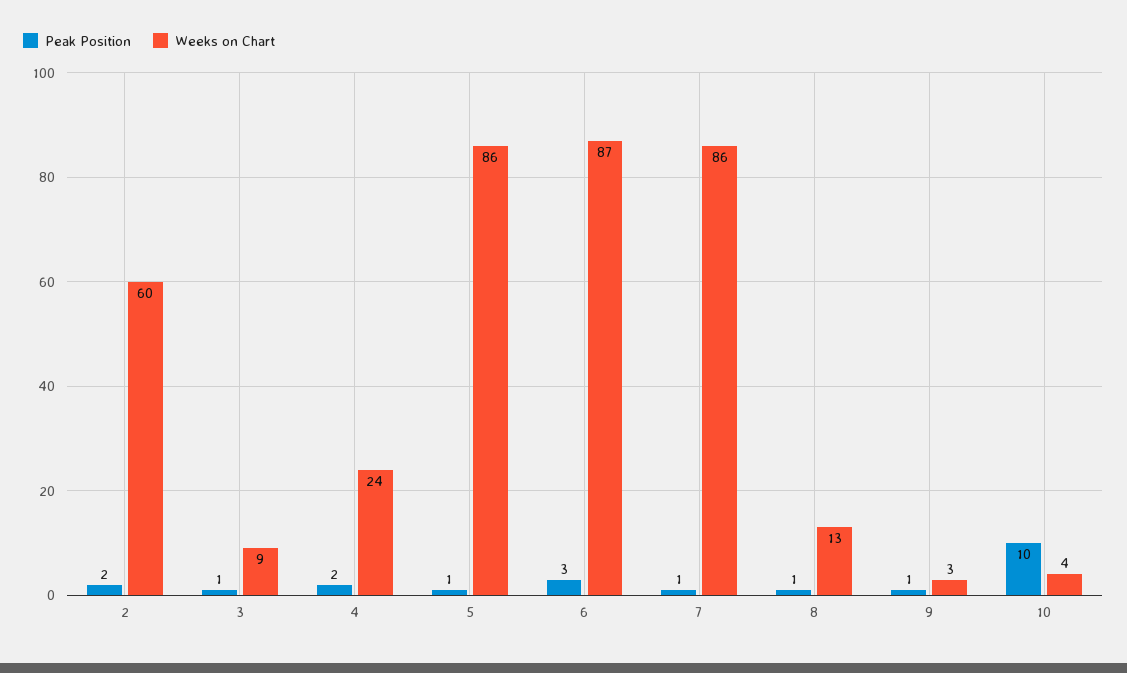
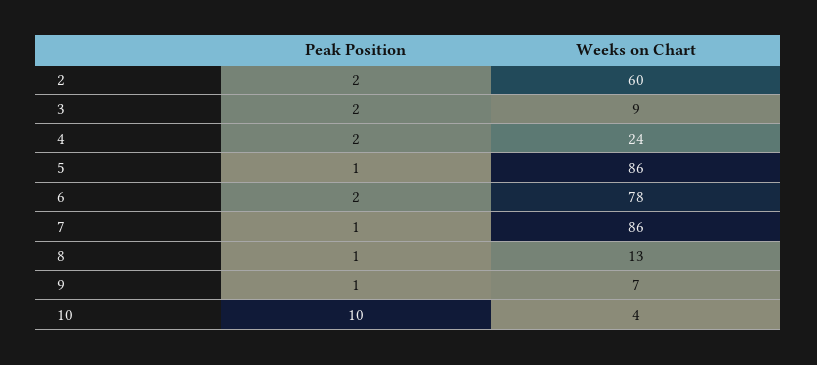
  {
    "Peak Position": {
      "2": 2,
-     "3": 1,
+     "3": 2,
      "4": 2,
      "5": 1,
-     "6": 3,
+     "6": 2,
      "7": 1,
      "8": 1,
      "9": 1,
      "10": 10
    },
    "Weeks on Chart": {
      "2": 60,
      "3": 9,
      "4": 24,
      "5": 86,
-     "6": 87,
+     "6": 78,
      "7": 86,
      "8": 13,
-     "9": 3,
+     "9": 7,
      "10": 4
    }
  }

